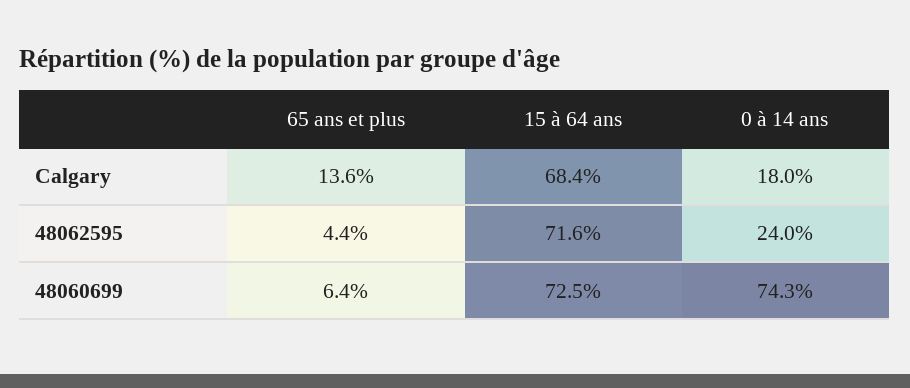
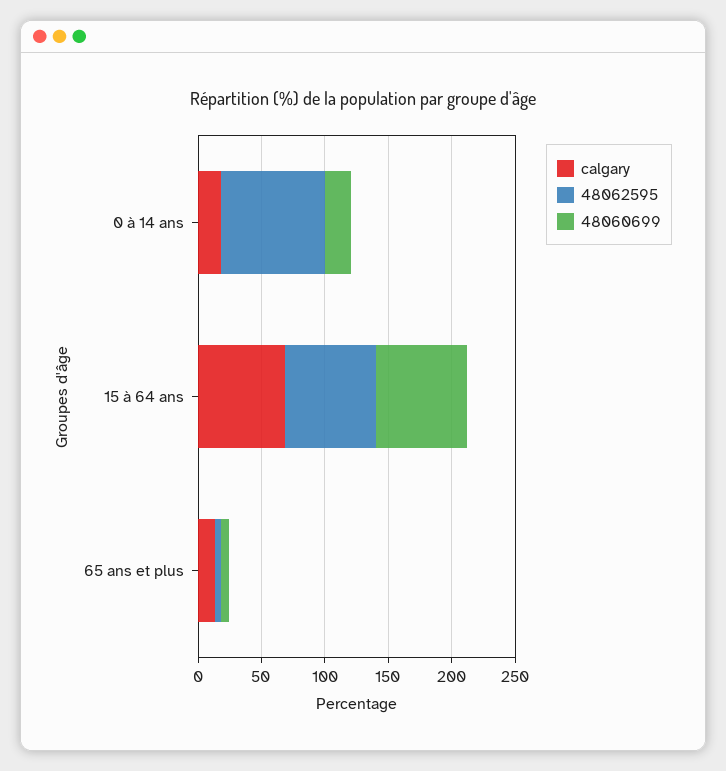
  {
    "Calgary": {
      "65 ans et plus": 13.6,
      "15 à 64 ans": 68.4,
      "0 à 14 ans": 18
    },
    "48062595": {
      "65 ans et plus": 4.4,
      "15 à 64 ans": 71.6,
-     "0 à 14 ans": 24
+     "0 à 14 ans": 80
    },
    "48060699": {
      "65 ans et plus": 6.4,
      "15 à 64 ans": 72.5,
-     "0 à 14 ans": 74.3
+     "0 à 14 ans": 20
    }
  }

